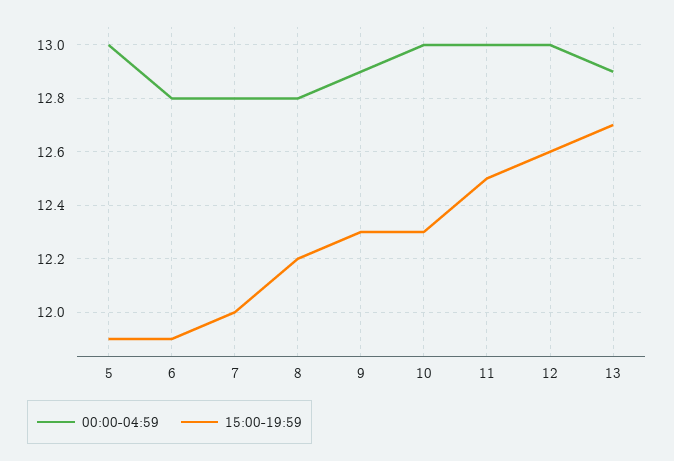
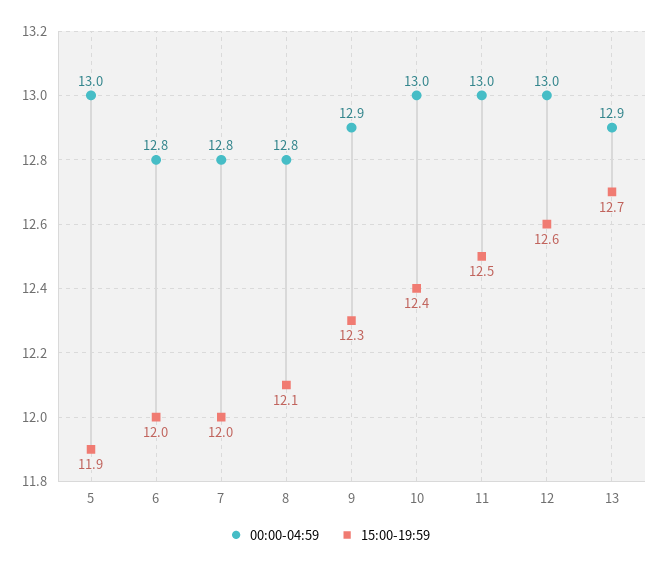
  {
    "00:00-04:59": {
      "5": 13,
      "6": 12.8,
      "7": 12.8,
      "8": 12.8,
      "9": 12.9,
      "10": 13,
      "11": 13,
      "12": 13,
      "13": 12.9
    },
    "15:00-19:59": {
      "5": 11.9,
-     "6": 11.9,
+     "6": 12,
      "7": 12,
-     "8": 12.2,
+     "8": 12.1,
      "9": 12.3,
-     "10": 12.3,
+     "10": 12.4,
      "11": 12.5,
      "12": 12.6,
      "13": 12.7
    }
  }

